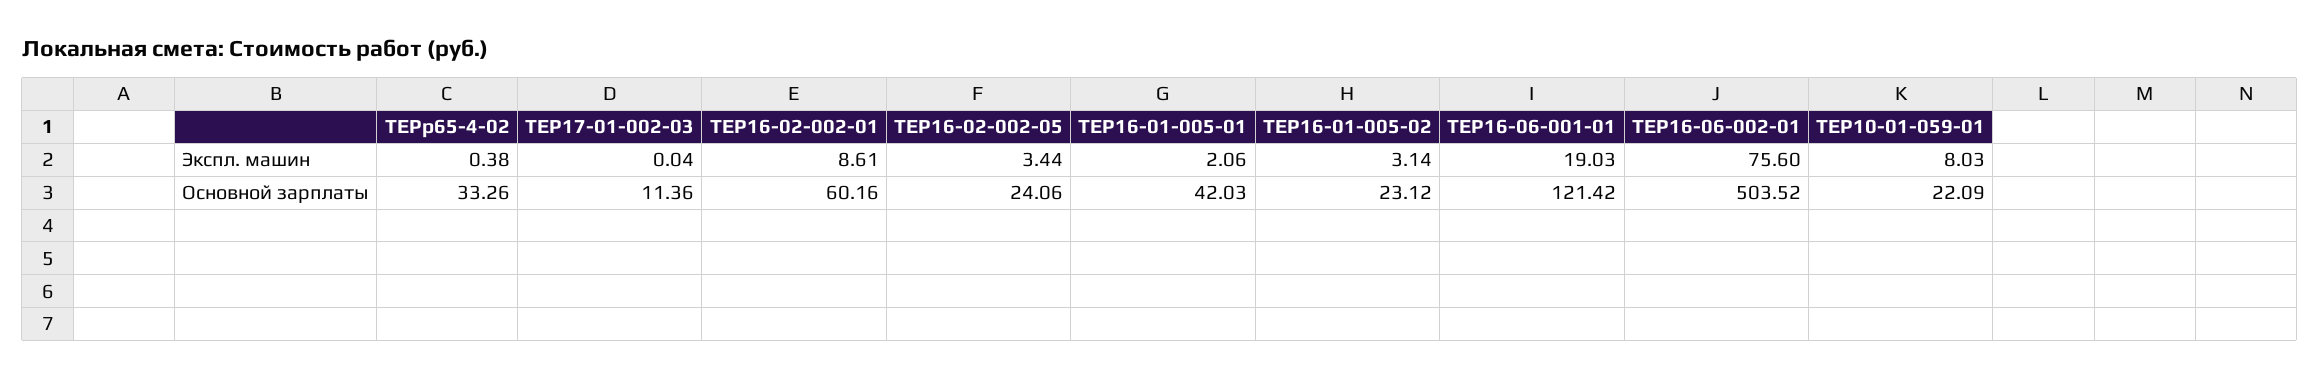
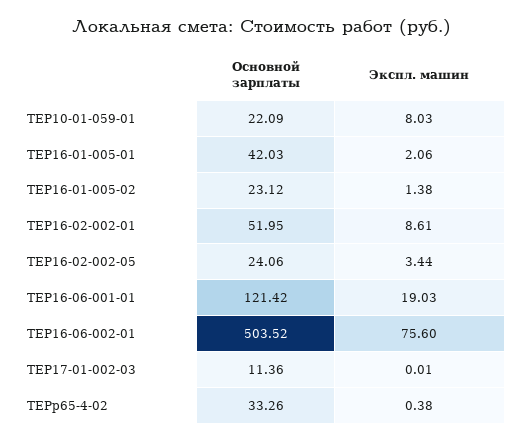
  {
    "ТЕРр65-4-02": {
      "Экспл. машин": 0.38,
      "Основной зарплаты": 33.26
    },
    "ТЕР17-01-002-03": {
-     "Экспл. машин": 0.04,
+     "Экспл. машин": 0.01,
      "Основной зарплаты": 11.36
    },
    "ТЕР16-02-002-01": {
      "Экспл. машин": 8.61,
-     "Основной зарплаты": 60.16
+     "Основной зарплаты": 51.95
    },
    "ТЕР16-02-002-05": {
      "Экспл. машин": 3.44,
      "Основной зарплаты": 24.06
    },
    "ТЕР16-01-005-01": {
      "Экспл. машин": 2.06,
      "Основной зарплаты": 42.03
    },
    "ТЕР16-01-005-02": {
-     "Экспл. машин": 3.14,
+     "Экспл. машин": 1.38,
      "Основной зарплаты": 23.12
    },
    "ТЕР16-06-001-01": {
      "Экспл. машин": 19.03,
      "Основной зарплаты": 121.42
    },
    "ТЕР16-06-002-01": {
      "Экспл. машин": 75.6,
      "Основной зарплаты": 503.52
    },
    "ТЕР10-01-059-01": {
      "Экспл. машин": 8.03,
      "Основной зарплаты": 22.09
    }
  }

